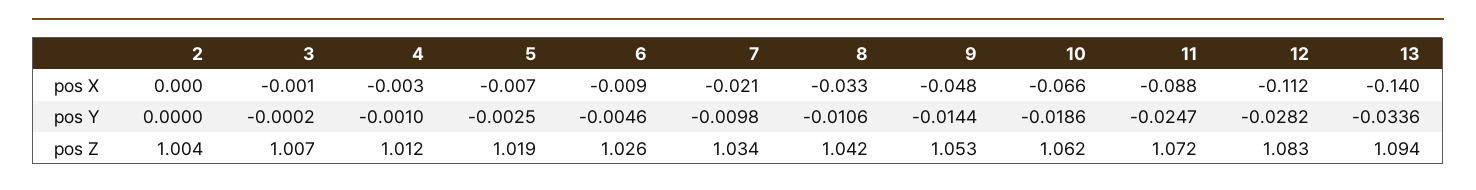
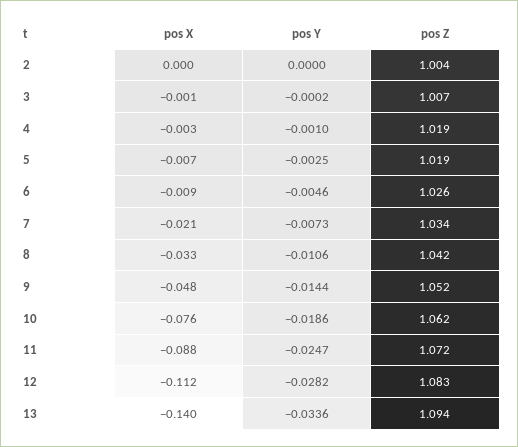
  {
    "2": {
      "pos X": 0,
      "pos Y": 0,
      "pos Z": 1.004
    },
    "3": {
      "pos X": -0.001,
      "pos Y": -0.0002,
      "pos Z": 1.007
    },
    "4": {
      "pos X": -0.003,
      "pos Y": -0.001,
-     "pos Z": 1.012
+     "pos Z": 1.019
    },
    "5": {
      "pos X": -0.007,
      "pos Y": -0.0025,
      "pos Z": 1.019
    },
    "6": {
      "pos X": -0.009,
      "pos Y": -0.0046,
      "pos Z": 1.026
    },
    "7": {
      "pos X": -0.021,
-     "pos Y": -0.0098,
+     "pos Y": -0.0073,
      "pos Z": 1.034
    },
    "8": {
      "pos X": -0.033,
      "pos Y": -0.0106,
      "pos Z": 1.042
    },
    "9": {
      "pos X": -0.048,
      "pos Y": -0.0144,
-     "pos Z": 1.053
+     "pos Z": 1.052
    },
    "10": {
-     "pos X": -0.066,
+     "pos X": -0.076,
      "pos Y": -0.0186,
      "pos Z": 1.062
    },
    "11": {
      "pos X": -0.088,
      "pos Y": -0.0247,
      "pos Z": 1.072
    },
    "12": {
      "pos X": -0.112,
      "pos Y": -0.0282,
      "pos Z": 1.083
    },
    "13": {
      "pos X": -0.14,
      "pos Y": -0.0336,
      "pos Z": 1.094
    }
  }

